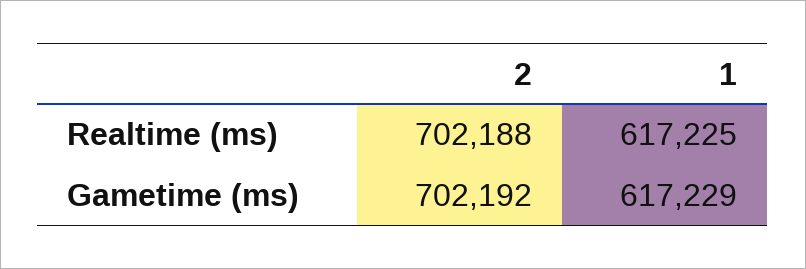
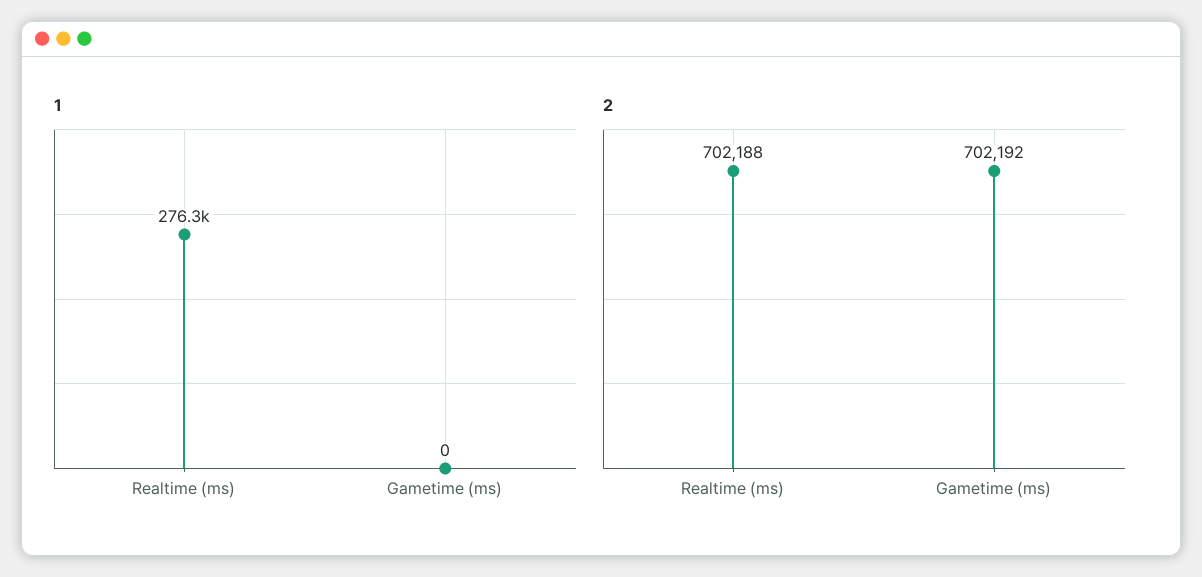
  {
    "2": {
      "Realtime (ms)": 702188,
      "Gametime (ms)": 702192
    },
    "1": {
-     "Realtime (ms)": 617225,
+     "Realtime (ms)": 276300,
-     "Gametime (ms)": 617229
+     "Gametime (ms)": 0
    }
  }

